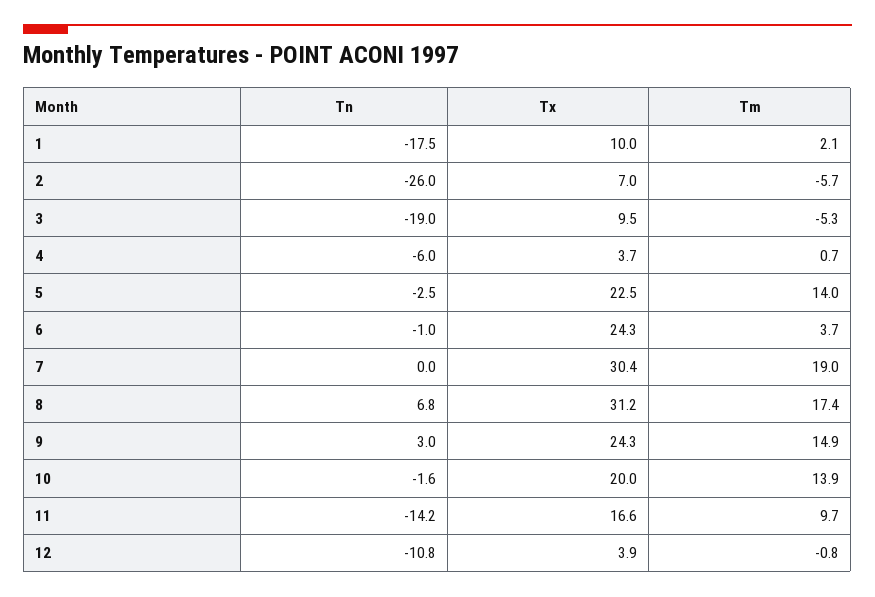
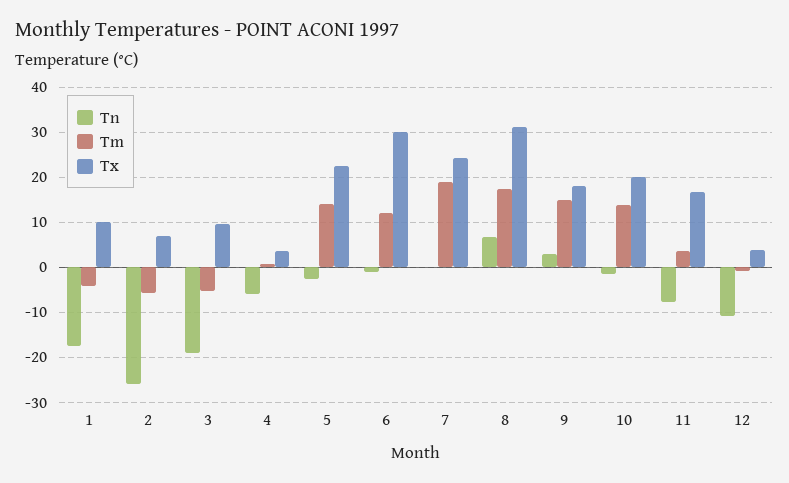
  {
    "Tn": {
      "1": -17.5,
      "2": -26,
      "3": -19,
      "4": -6,
      "5": -2.5,
      "6": -1,
      "7": 0,
      "8": 6.8,
      "9": 3,
      "10": -1.6,
-     "11": -14.2,
+     "11": -8,
      "12": -10.8
    },
    "Tx": {
      "1": 10,
      "2": 7,
      "3": 9.5,
      "4": 3.7,
      "5": 22.5,
-     "6": 24.3,
+     "6": 30,
-     "7": 30.4,
+     "7": 24,
      "8": 31.2,
-     "9": 24.3,
+     "9": 18,
      "10": 20,
      "11": 16.6,
      "12": 3.9
    },
    "Tm": {
-     "1": 2.1,
+     "1": -4,
      "2": -5.7,
      "3": -5.3,
      "4": 0.7,
      "5": 14,
-     "6": 3.7,
+     "6": 12,
      "7": 19,
      "8": 17.4,
      "9": 14.9,
      "10": 13.9,
-     "11": 9.7,
+     "11": 4,
      "12": -0.8
    }
  }

